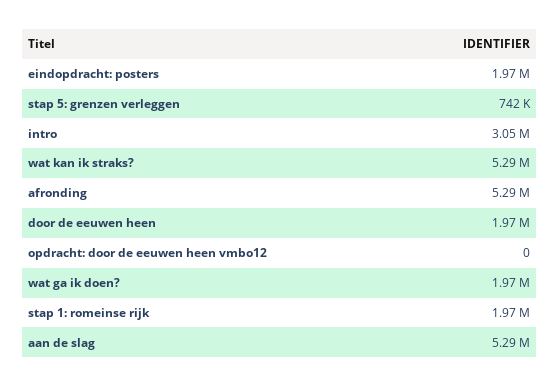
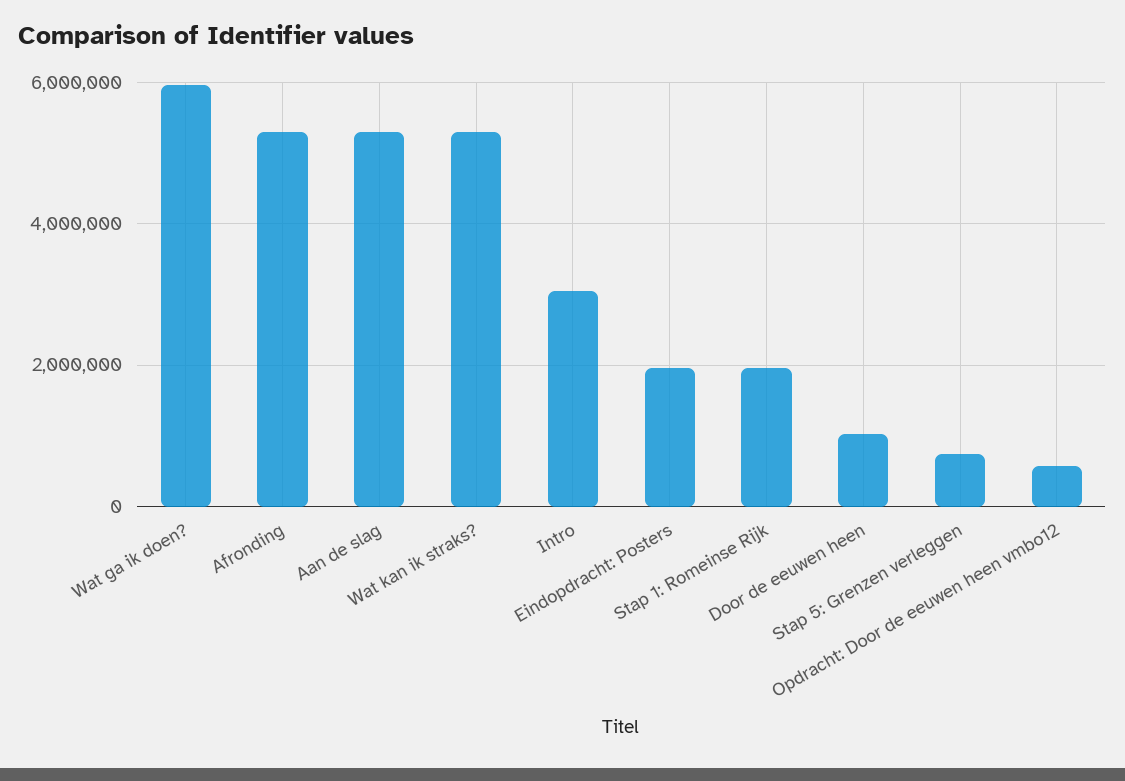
  {
    "eindopdracht: posters": 1970000,
    "stap 5: grenzen verleggen": 742000,
    "intro": 3050000,
    "wat kan ik straks?": 5290000,
    "afronding": 5290000,
-   "door de eeuwen heen": 1970000,
+   "door de eeuwen heen": 1000000,
-   "opdracht: door de eeuwen heen vmbo12": 0,
+   "opdracht: door de eeuwen heen vmbo12": 600000,
-   "wat ga ik doen?": 1970000,
+   "wat ga ik doen?": 6000000,
    "stap 1: romeinse rijk": 1970000,
    "aan de slag": 5290000
  }

